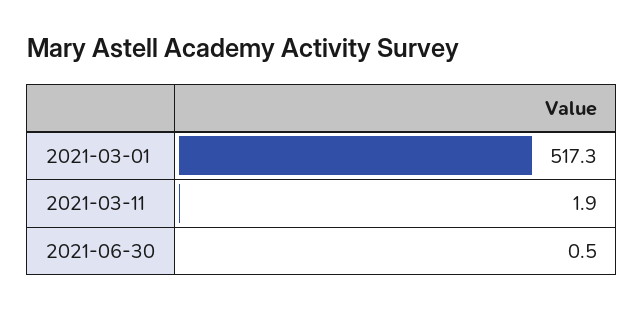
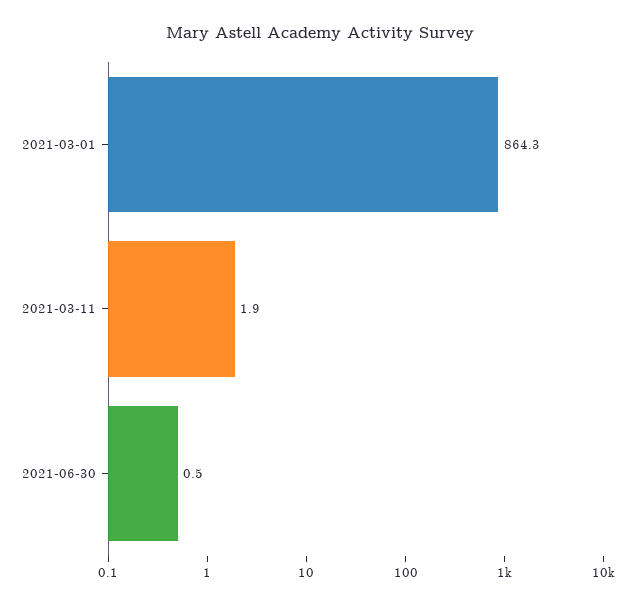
  {
-   "2021-03-01": 517.3,
+   "2021-03-01": 864.3,
    "2021-03-11": 1.9,
    "2021-06-30": 0.5
  }

